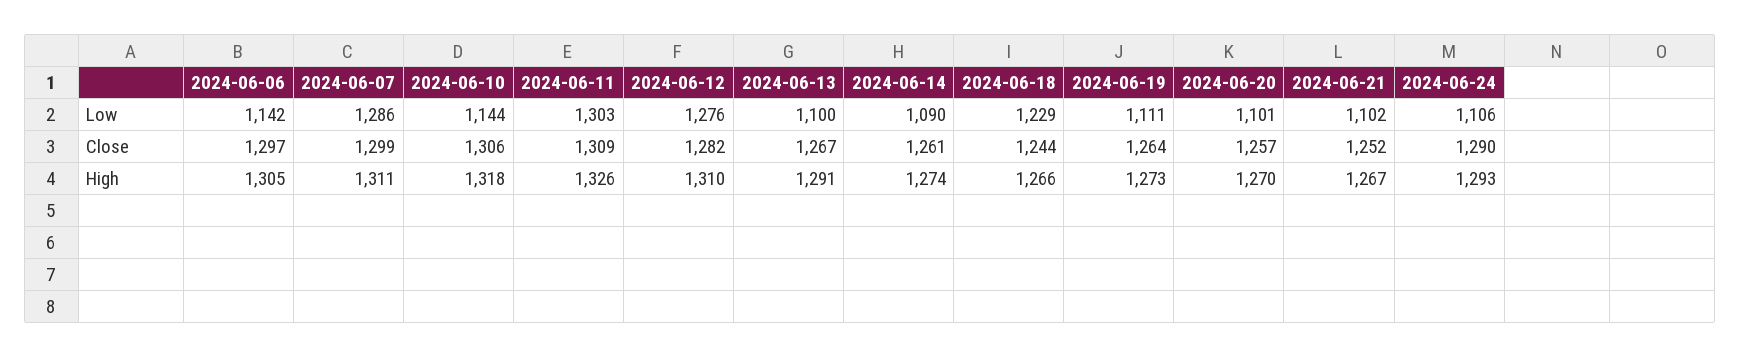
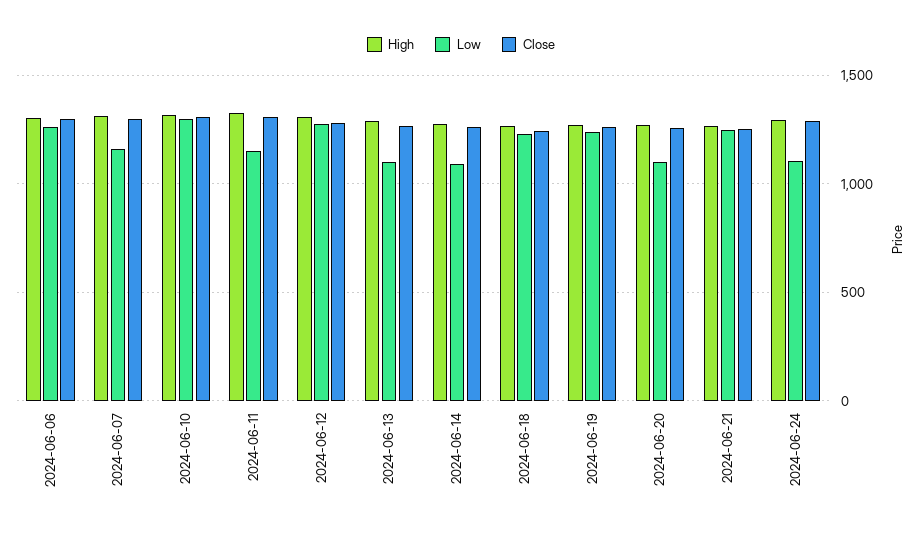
  {
    "Low": {
-     "2024-06-06": 1142,
+     "2024-06-06": 1250,
-     "2024-06-07": 1286,
+     "2024-06-07": 1150,
-     "2024-06-10": 1144,
+     "2024-06-10": 1300,
-     "2024-06-11": 1303,
+     "2024-06-11": 1150,
      "2024-06-12": 1276,
      "2024-06-13": 1100,
      "2024-06-14": 1090,
      "2024-06-18": 1229,
-     "2024-06-19": 1111,
+     "2024-06-19": 1250,
      "2024-06-20": 1101,
-     "2024-06-21": 1102,
+     "2024-06-21": 1250,
      "2024-06-24": 1106
    },
    "Close": {
      "2024-06-06": 1297,
      "2024-06-07": 1299,
      "2024-06-10": 1306,
      "2024-06-11": 1309,
      "2024-06-12": 1282,
      "2024-06-13": 1267,
      "2024-06-14": 1261,
      "2024-06-18": 1244,
      "2024-06-19": 1264,
      "2024-06-20": 1257,
      "2024-06-21": 1252,
      "2024-06-24": 1290
    },
    "High": {
      "2024-06-06": 1305,
      "2024-06-07": 1311,
      "2024-06-10": 1318,
      "2024-06-11": 1326,
      "2024-06-12": 1310,
      "2024-06-13": 1291,
      "2024-06-14": 1274,
      "2024-06-18": 1266,
      "2024-06-19": 1273,
      "2024-06-20": 1270,
      "2024-06-21": 1267,
      "2024-06-24": 1293
    }
  }

